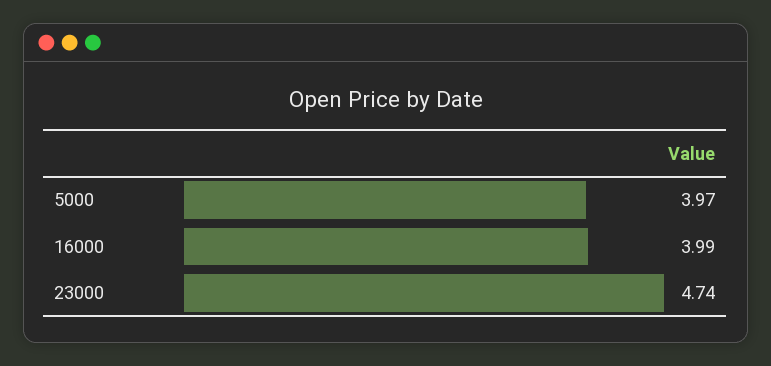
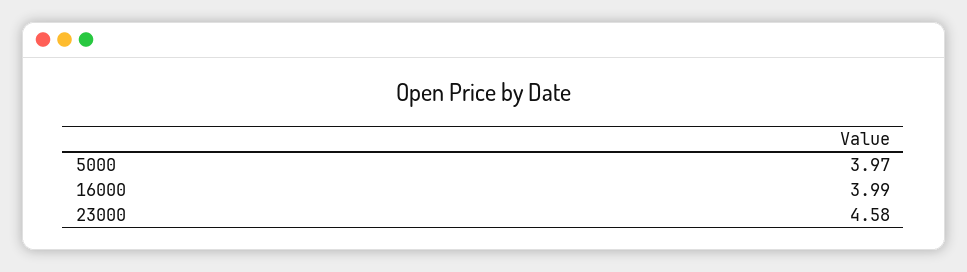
  {
    "5000": 3.97,
    "16000": 3.99,
-   "23000": 4.74
+   "23000": 4.58
  }

